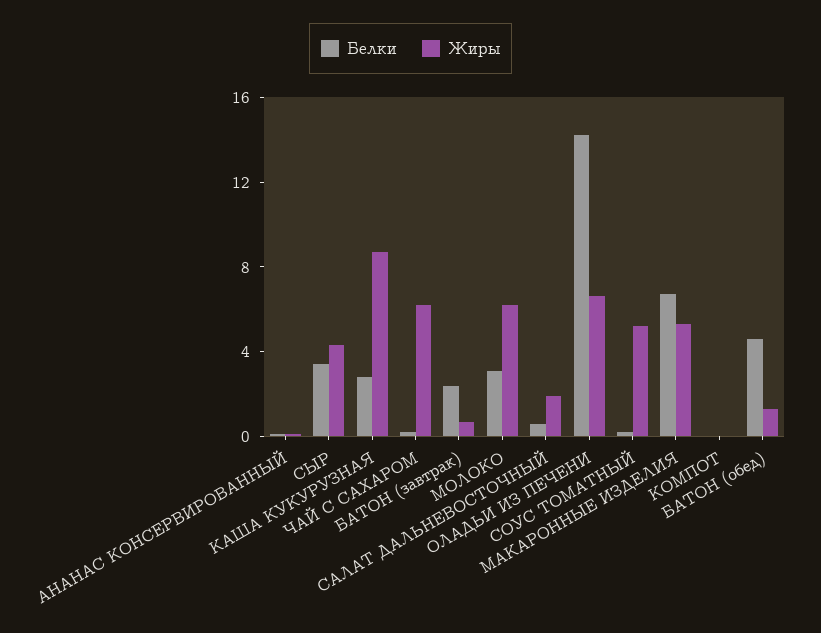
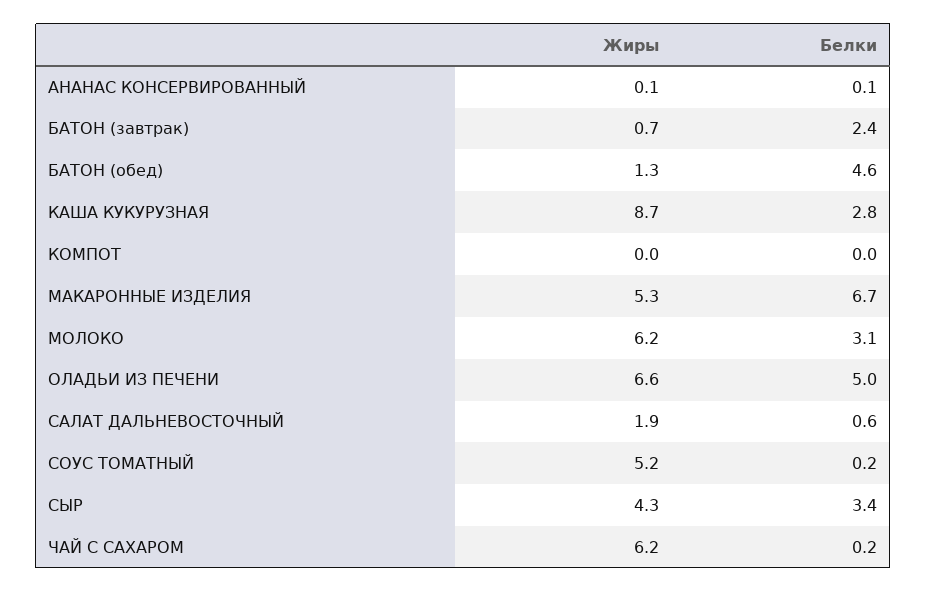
  {
    "Белки": {
      "АНАНАС КОНСЕРВИРОВАННЫЙ": 0.1,
      "СЫР": 3.4,
      "КАША КУКУРУЗНАЯ": 2.8,
      "ЧАЙ С САХАРОМ": 0.2,
      "БАТОН (завтрак)": 2.4,
      "МОЛОКО": 3.1,
      "САЛАТ ДАЛЬНЕВОСТОЧНЫЙ": 0.6,
-     "ОЛАДЬИ ИЗ ПЕЧЕНИ": 14,
+     "ОЛАДЬИ ИЗ ПЕЧЕНИ": 5,
      "СОУС ТОМАТНЫЙ": 0.2,
      "МАКАРОННЫЕ ИЗДЕЛИЯ": 6.7,
      "КОМПОТ": 0,
      "БАТОН (обед)": 4.6
    },
    "Жиры": {
      "АНАНАС КОНСЕРВИРОВАННЫЙ": 0.1,
      "СЫР": 4.3,
      "КАША КУКУРУЗНАЯ": 8.7,
      "ЧАЙ С САХАРОМ": 6.2,
      "БАТОН (завтрак)": 0.7,
      "МОЛОКО": 6.2,
      "САЛАТ ДАЛЬНЕВОСТОЧНЫЙ": 1.9,
      "ОЛАДЬИ ИЗ ПЕЧЕНИ": 6.6,
      "СОУС ТОМАТНЫЙ": 5.2,
      "МАКАРОННЫЕ ИЗДЕЛИЯ": 5.3,
      "КОМПОТ": 0,
      "БАТОН (обед)": 1.3
    }
  }

